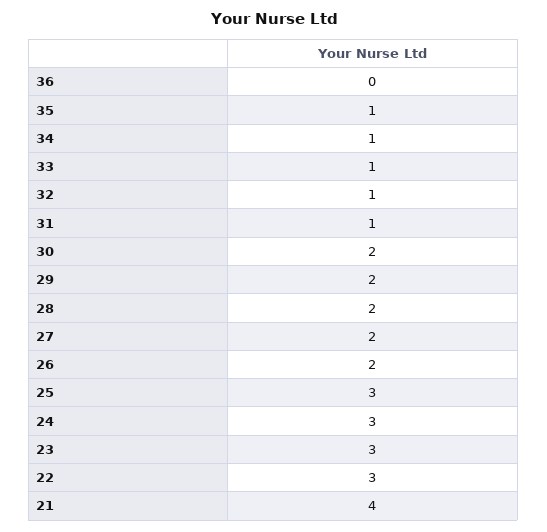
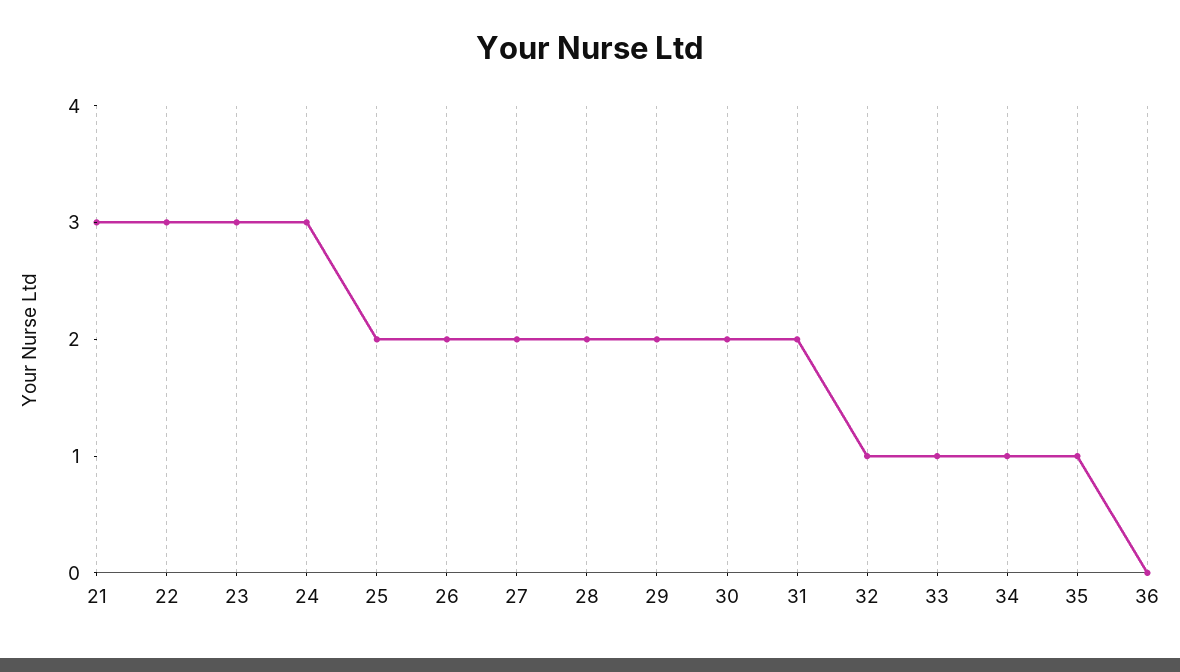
  {
    "36": 0,
    "35": 1,
    "34": 1,
    "33": 1,
    "32": 1,
-   "31": 1,
+   "31": 2,
    "30": 2,
    "29": 2,
    "28": 2,
    "27": 2,
    "26": 2,
-   "25": 3,
+   "25": 2,
    "24": 3,
    "23": 3,
    "22": 3,
-   "21": 4
+   "21": 3
  }

